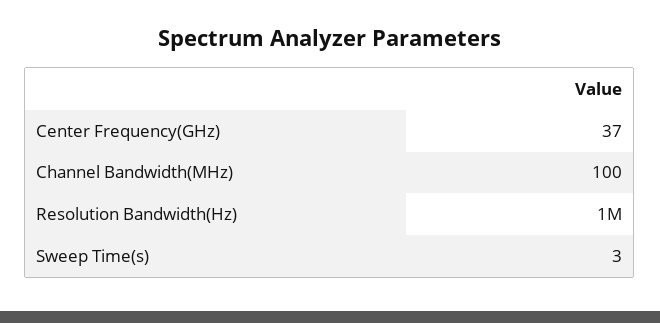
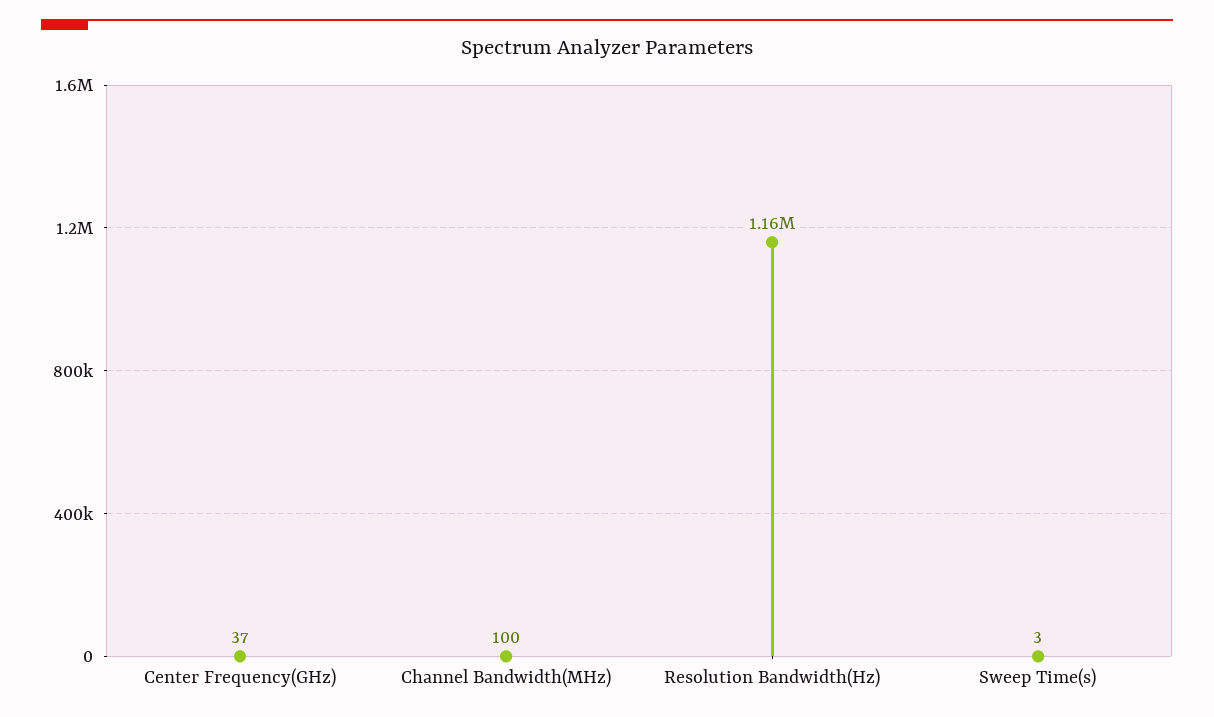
  {
    "Center Frequency(GHz)": 37,
    "Channel Bandwidth(MHz)": 100,
-   "Resolution Bandwidth(Hz)": 1000000,
+   "Resolution Bandwidth(Hz)": 1160000,
    "Sweep Time(s)": 3
  }

